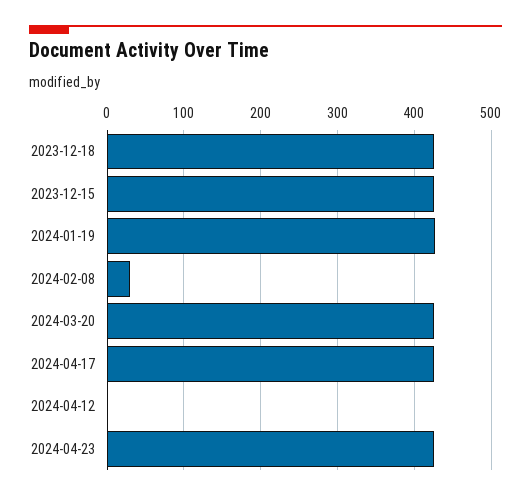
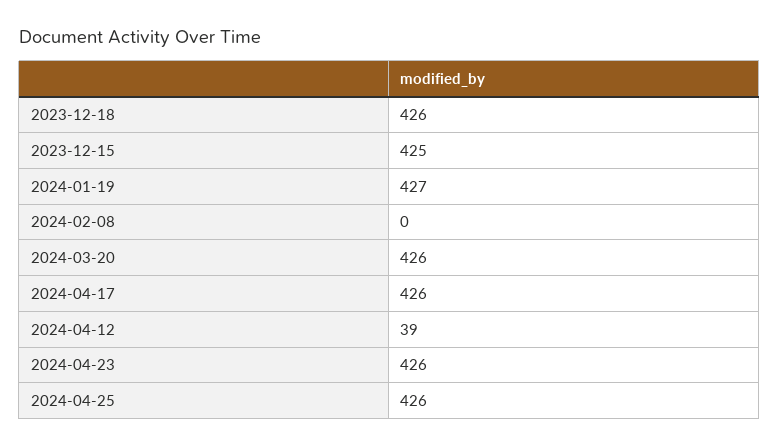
  {
    "2023-12-18": 426,
    "2023-12-15": 425,
    "2024-01-19": 427,
-   "2024-02-08": 30,
+   "2024-02-08": 0,
    "2024-03-20": 426,
    "2024-04-17": 426,
-   "2024-04-12": 0,
+   "2024-04-12": 39,
-   "2024-04-23": 426
+   "2024-04-23": 426,
+   "2024-04-25": 426
  }

